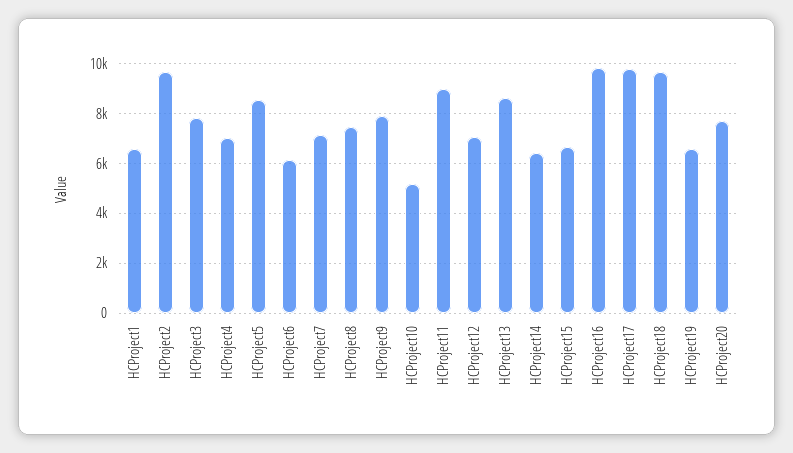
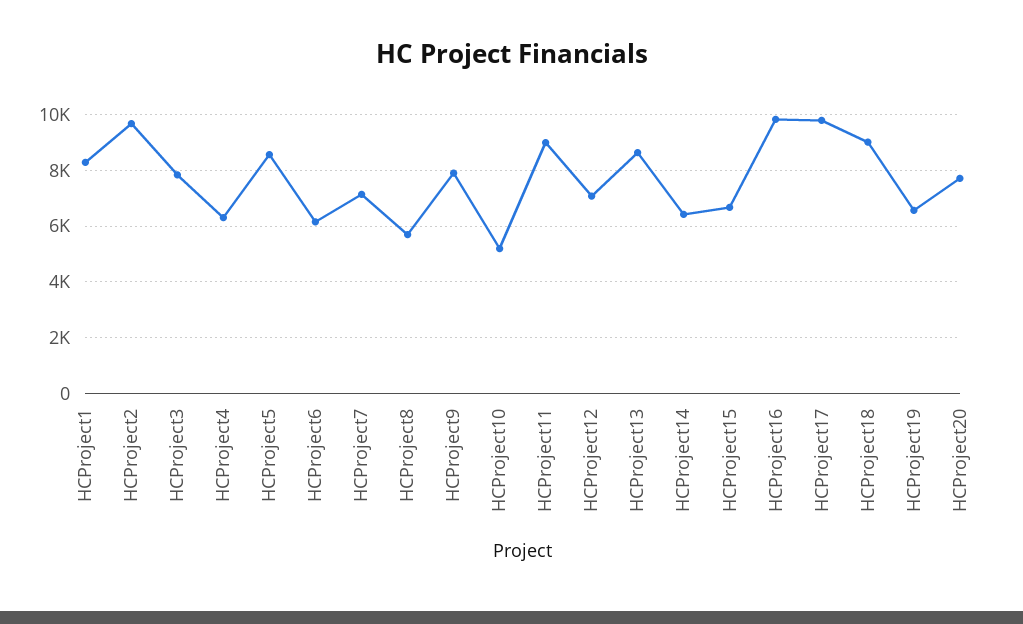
  {
-   "HCProject1": 6500,
+   "HCProject1": 8250,
    "HCProject2": 9750,
    "HCProject3": 7750,
-   "HCProject4": 7000,
+   "HCProject4": 6250,
    "HCProject5": 8500,
    "HCProject6": 6250,
    "HCProject7": 7250,
-   "HCProject8": 7500,
+   "HCProject8": 5750,
    "HCProject9": 8000,
    "HCProject10": 5250,
    "HCProject11": 9000,
    "HCProject12": 7000,
    "HCProject13": 8750,
    "HCProject14": 6500,
    "HCProject15": 6750,
    "HCProject16": 9750,
    "HCProject17": 9750,
-   "HCProject18": 9750,
+   "HCProject18": 9000,
    "HCProject19": 6500,
    "HCProject20": 7750
  }

